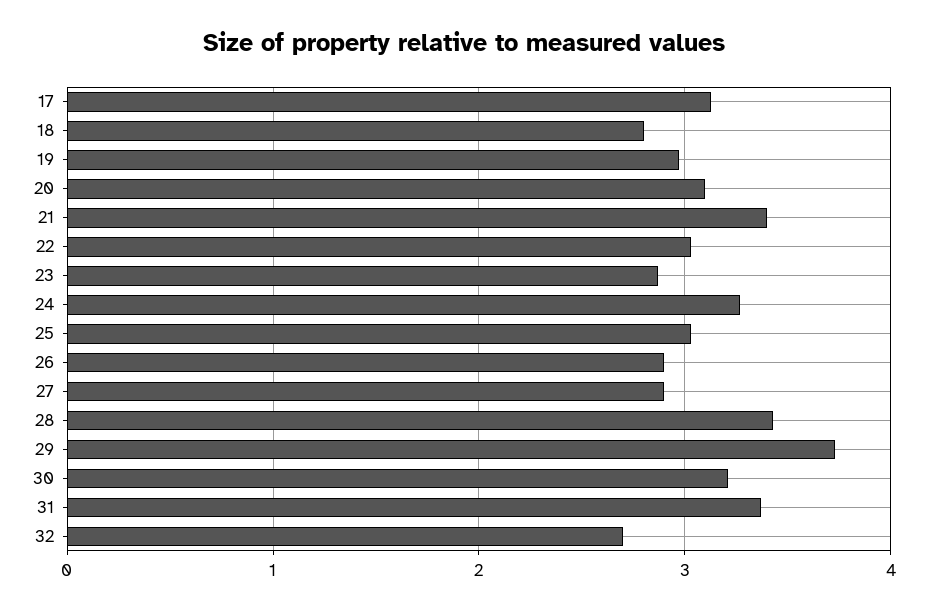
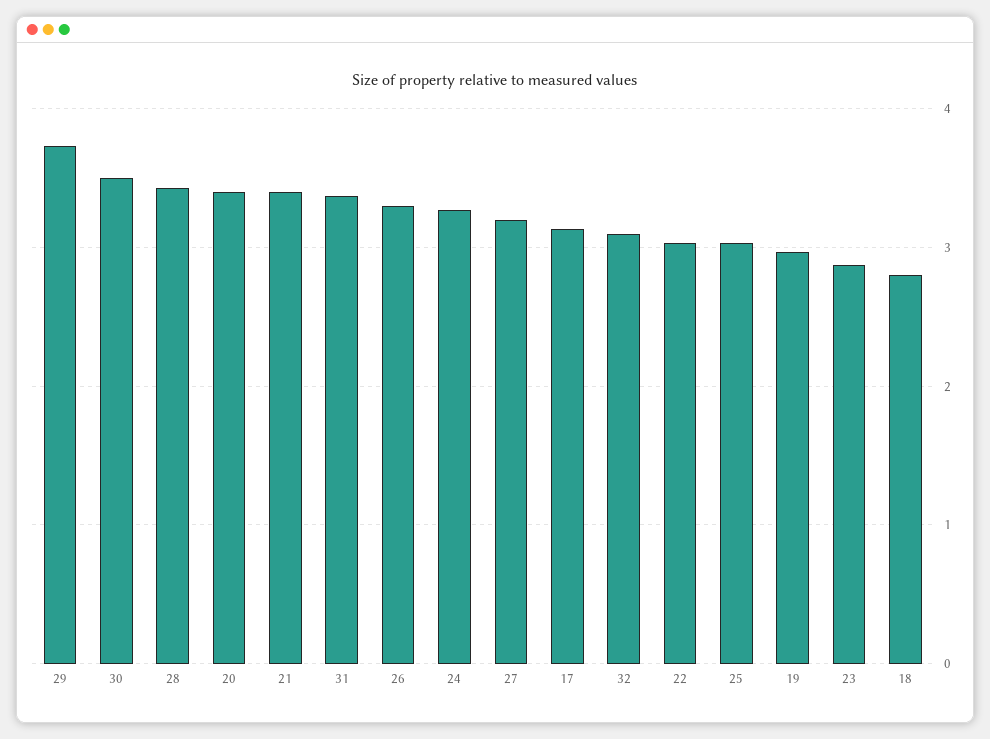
  {
    "17": 3.1,
    "18": 2.8,
    "19": 3,
-   "20": 3.1,
+   "20": 3.4,
    "21": 3.4,
    "22": 3,
    "23": 2.9,
    "24": 3.3,
    "25": 3,
-   "26": 2.9,
+   "26": 3.3,
-   "27": 2.9,
+   "27": 3.2,
    "28": 3.4,
    "29": 3.7,
-   "30": 3.2,
+   "30": 3.5,
    "31": 3.4,
-   "32": 2.7
+   "32": 3.1
  }

